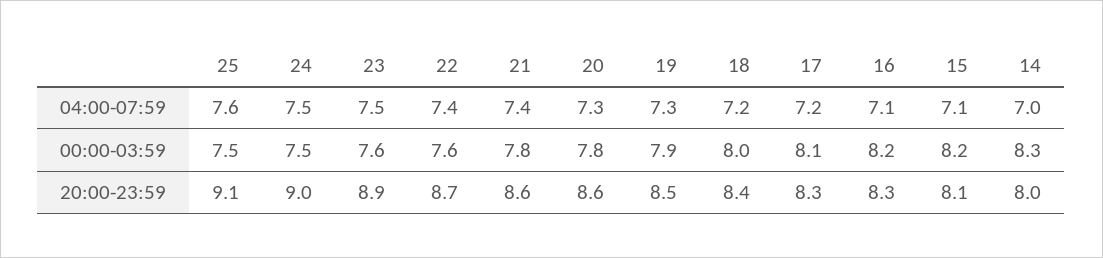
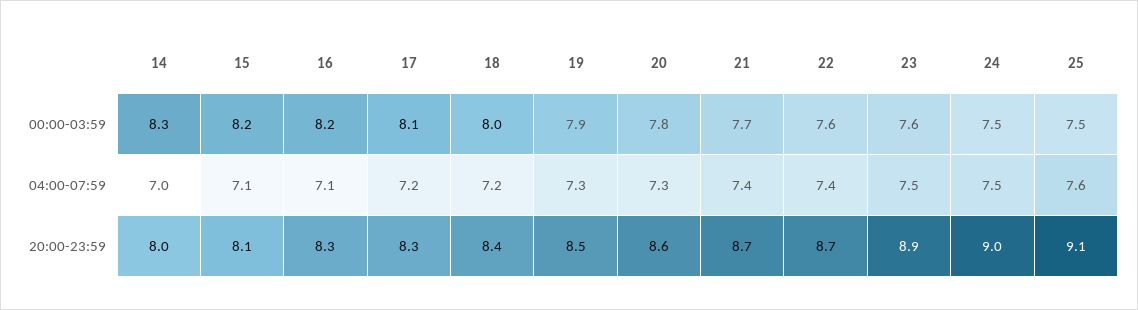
  {
    "25": {
      "04:00-07:59": 7.6,
      "00:00-03:59": 7.5,
      "20:00-23:59": 9.1
    },
    "24": {
      "04:00-07:59": 7.5,
      "00:00-03:59": 7.5,
      "20:00-23:59": 9
    },
    "23": {
      "04:00-07:59": 7.5,
      "00:00-03:59": 7.6,
      "20:00-23:59": 8.9
    },
    "22": {
      "04:00-07:59": 7.4,
      "00:00-03:59": 7.6,
      "20:00-23:59": 8.7
    },
    "21": {
      "04:00-07:59": 7.4,
-     "00:00-03:59": 7.8,
+     "00:00-03:59": 7.7,
-     "20:00-23:59": 8.6
+     "20:00-23:59": 8.7
    },
    "20": {
      "04:00-07:59": 7.3,
      "00:00-03:59": 7.8,
      "20:00-23:59": 8.6
    },
    "19": {
      "04:00-07:59": 7.3,
      "00:00-03:59": 7.9,
      "20:00-23:59": 8.5
    },
    "18": {
      "04:00-07:59": 7.2,
      "00:00-03:59": 8,
      "20:00-23:59": 8.4
    },
    "17": {
      "04:00-07:59": 7.2,
      "00:00-03:59": 8.1,
      "20:00-23:59": 8.3
    },
    "16": {
      "04:00-07:59": 7.1,
      "00:00-03:59": 8.2,
      "20:00-23:59": 8.3
    },
    "15": {
      "04:00-07:59": 7.1,
      "00:00-03:59": 8.2,
      "20:00-23:59": 8.1
    },
    "14": {
      "04:00-07:59": 7,
      "00:00-03:59": 8.3,
      "20:00-23:59": 8
    }
  }

